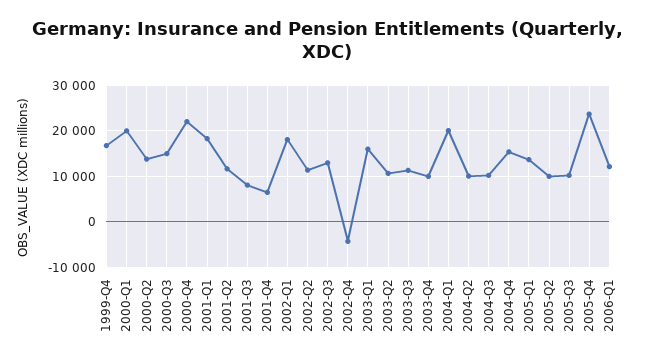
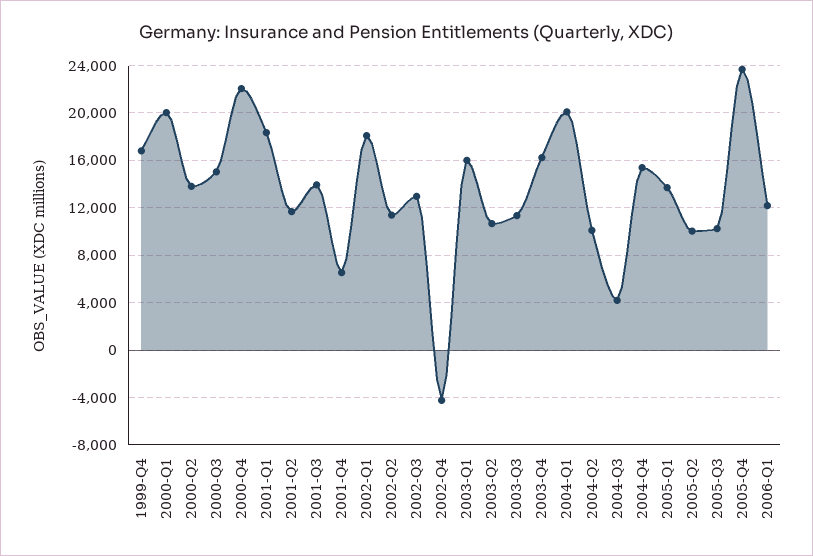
  {
    "1999-Q4": 17000,
    "2000-Q1": 20000,
    "2000-Q2": 14000,
    "2000-Q3": 15000,
    "2000-Q4": 22000,
    "2001-Q1": 18000,
    "2001-Q2": 12000,
-   "2001-Q3": 8000,
+   "2001-Q3": 14000,
    "2001-Q4": 7000,
    "2002-Q1": 18000,
    "2002-Q2": 11000,
    "2002-Q3": 13000,
    "2002-Q4": -4000,
    "2003-Q1": 16000,
    "2003-Q2": 11000,
    "2003-Q3": 11000,
-   "2003-Q4": 10000,
+   "2003-Q4": 16000,
    "2004-Q1": 20000,
    "2004-Q2": 10000,
-   "2004-Q3": 10000,
+   "2004-Q3": 4000,
    "2004-Q4": 15000,
    "2005-Q1": 14000,
    "2005-Q2": 10000,
    "2005-Q3": 10000,
    "2005-Q4": 24000,
    "2006-Q1": 12000
  }

